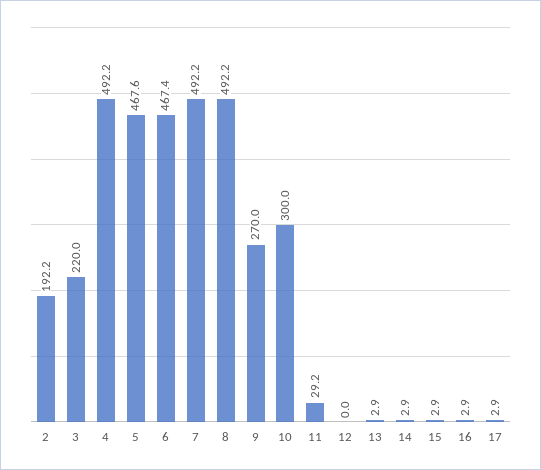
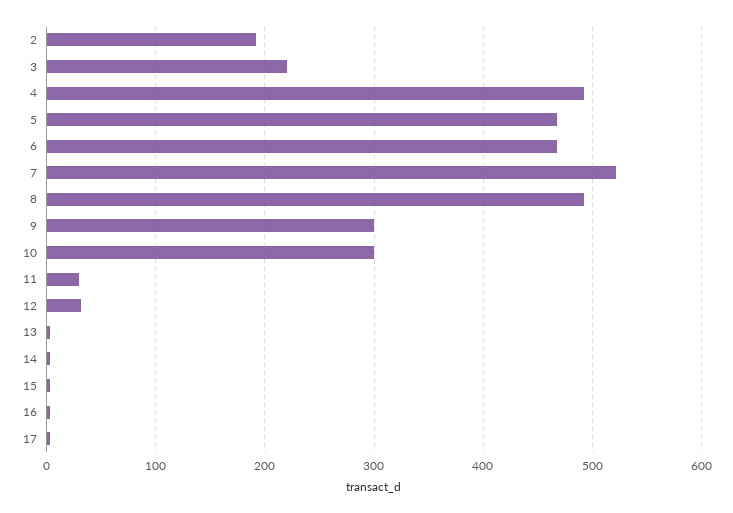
  {
    "2": 192.2,
    "3": 220,
    "4": 492.2,
    "5": 467.6,
    "6": 467.4,
-   "7": 492.2,
+   "7": 520,
    "8": 492.2,
-   "9": 270,
+   "9": 300,
    "10": 300,
    "11": 29.2,
-   "12": 0,
+   "12": 30,
    "13": 2.9,
    "14": 2.9,
    "15": 2.9,
    "16": 2.9,
    "17": 2.9
  }

